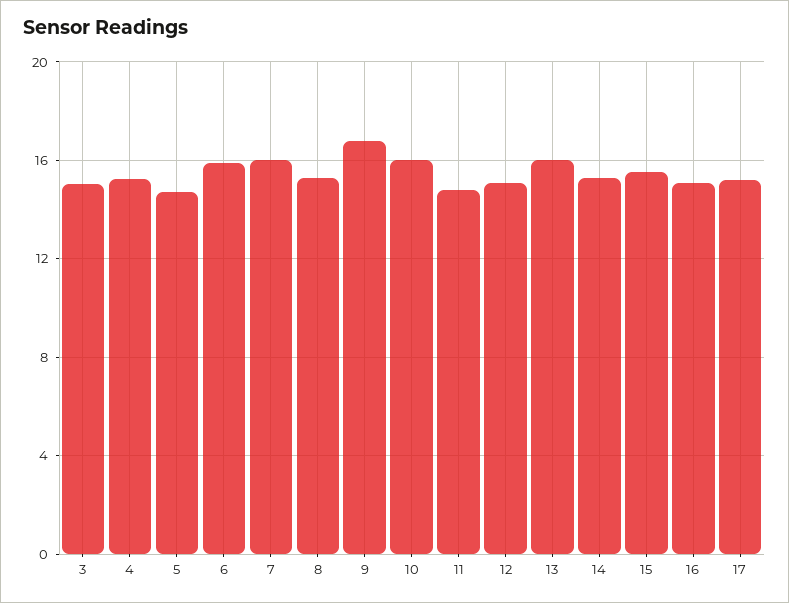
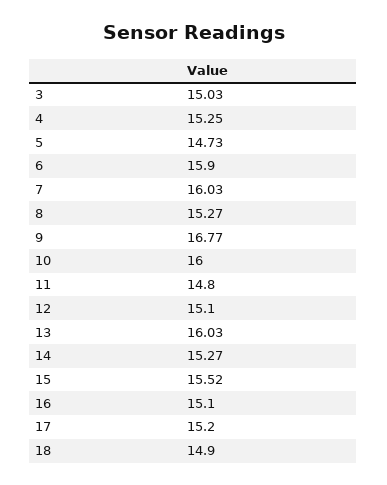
  {
    "3": 15.03,
    "4": 15.25,
    "5": 14.73,
    "6": 15.9,
    "7": 16.03,
    "8": 15.27,
    "9": 16.77,
    "10": 16,
    "11": 14.8,
    "12": 15.1,
    "13": 16.03,
    "14": 15.27,
    "15": 15.52,
    "16": 15.1,
-   "17": 15.2
+   "17": 15.2,
+   "18": 14.9
  }

